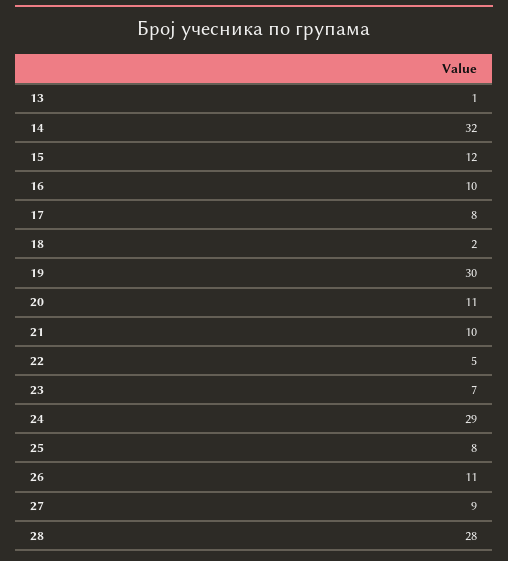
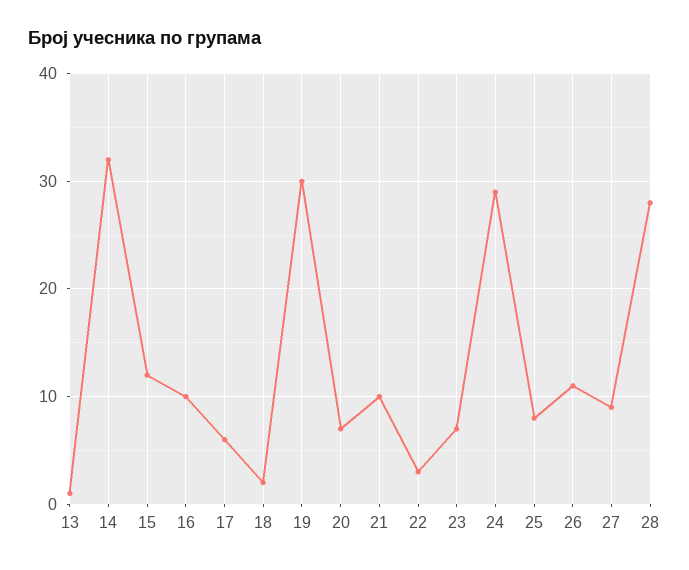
  {
    "13": 1,
    "14": 32,
    "15": 12,
    "16": 10,
-   "17": 8,
+   "17": 6,
    "18": 2,
    "19": 30,
-   "20": 11,
+   "20": 7,
    "21": 10,
-   "22": 5,
+   "22": 3,
    "23": 7,
    "24": 29,
    "25": 8,
    "26": 11,
    "27": 9,
    "28": 28
  }

